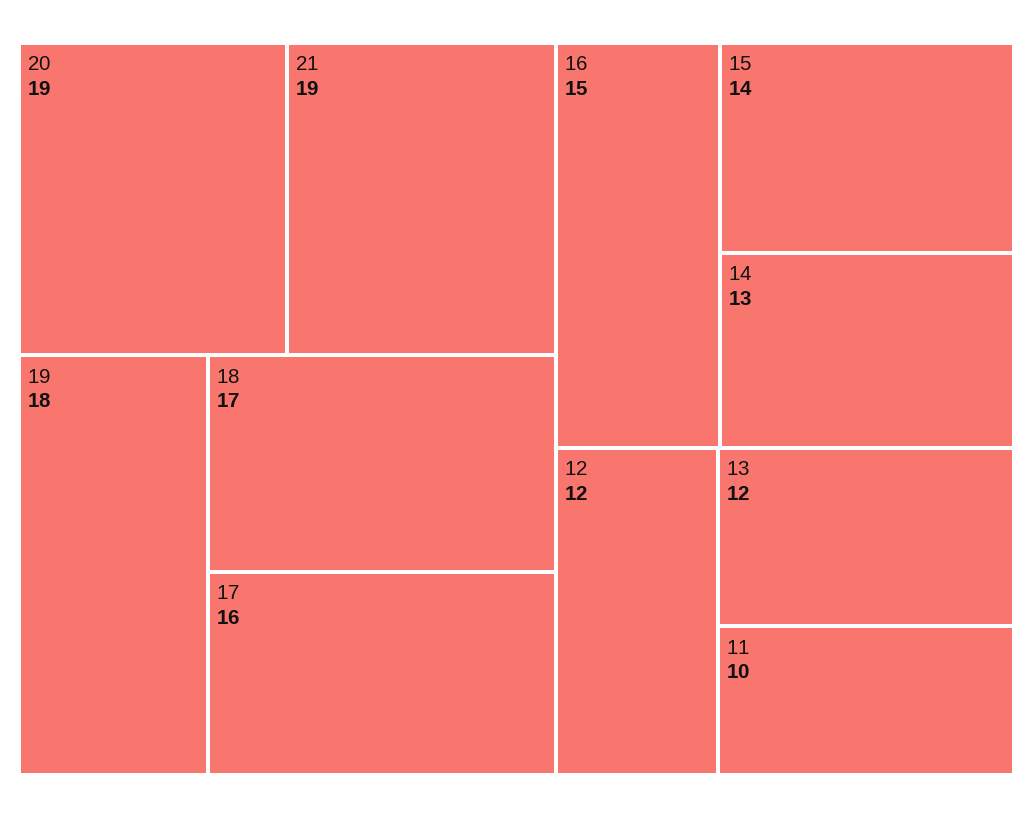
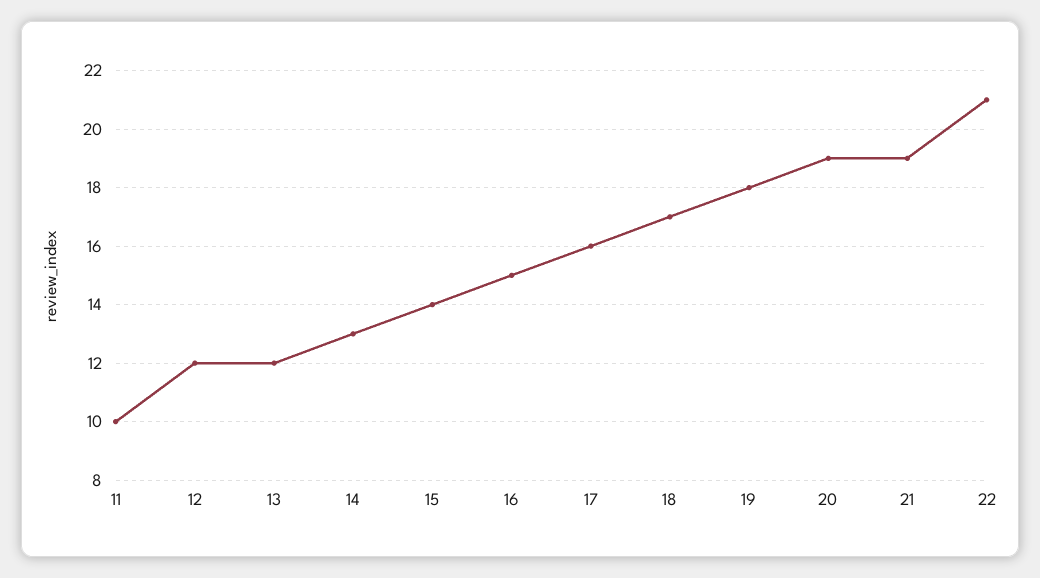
  {
    "20": 19,
    "21": 19,
    "19": 18,
    "18": 17,
    "17": 16,
    "16": 15,
    "15": 14,
    "14": 13,
    "12": 12,
    "13": 12,
-   "11": 10
+   "11": 10,
+   "22": 21
  }

